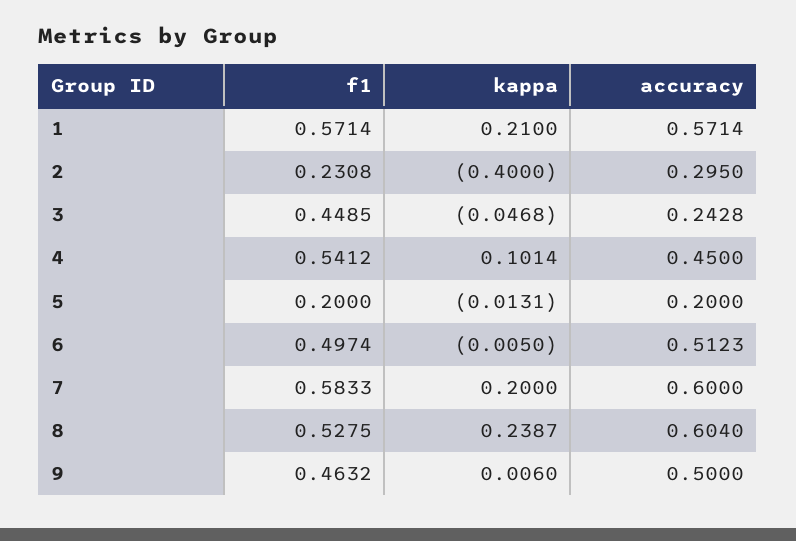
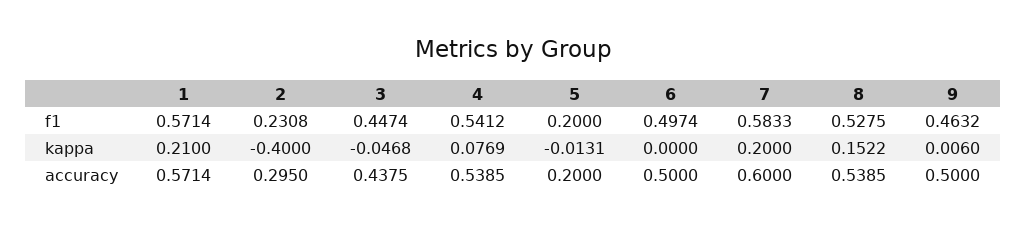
  {
    "f1": {
      "1": 0.5714,
      "2": 0.2308,
-     "3": 0.4485,
+     "3": 0.4474,
      "4": 0.5412,
      "5": 0.2,
      "6": 0.4974,
      "7": 0.5833,
      "8": 0.5275,
      "9": 0.4632
    },
    "kappa": {
      "1": 0.21,
      "2": -0.4,
      "3": -0.0468,
-     "4": 0.1014,
+     "4": 0.0769,
      "5": -0.0131,
-     "6": -0.005,
+     "6": 0,
      "7": 0.2,
-     "8": 0.2387,
+     "8": 0.1522,
      "9": 0.006
    },
    "accuracy": {
      "1": 0.5714,
      "2": 0.295,
-     "3": 0.2428,
+     "3": 0.4375,
-     "4": 0.45,
+     "4": 0.5385,
      "5": 0.2,
-     "6": 0.5123,
+     "6": 0.5,
      "7": 0.6,
-     "8": 0.604,
+     "8": 0.5385,
      "9": 0.5
    }
  }

